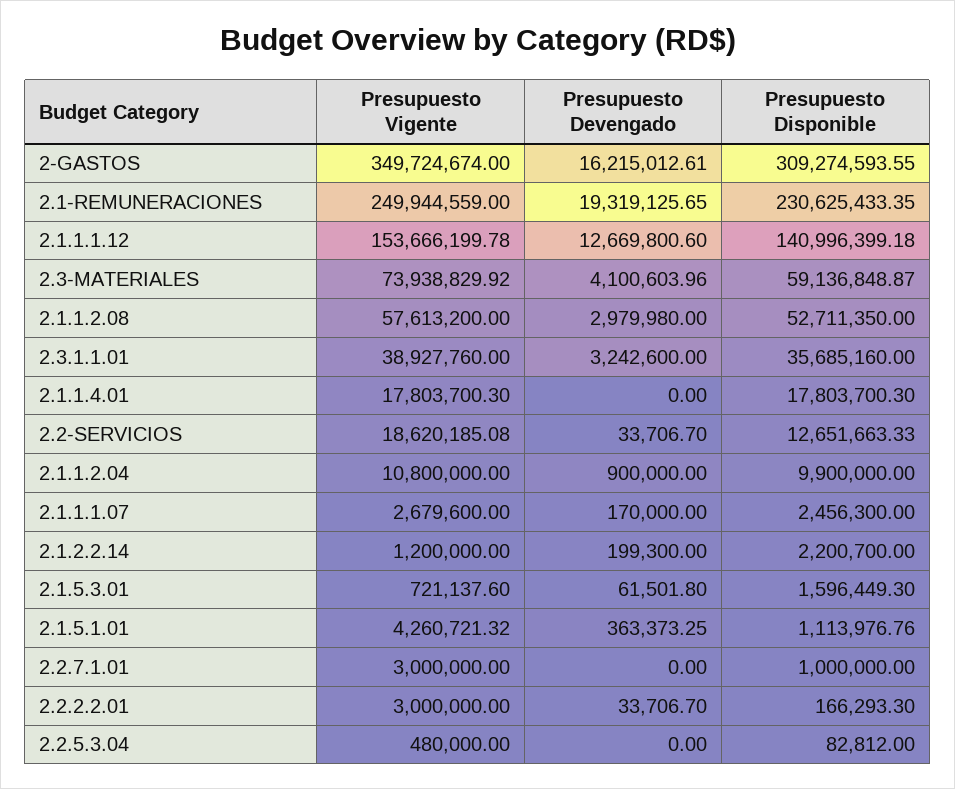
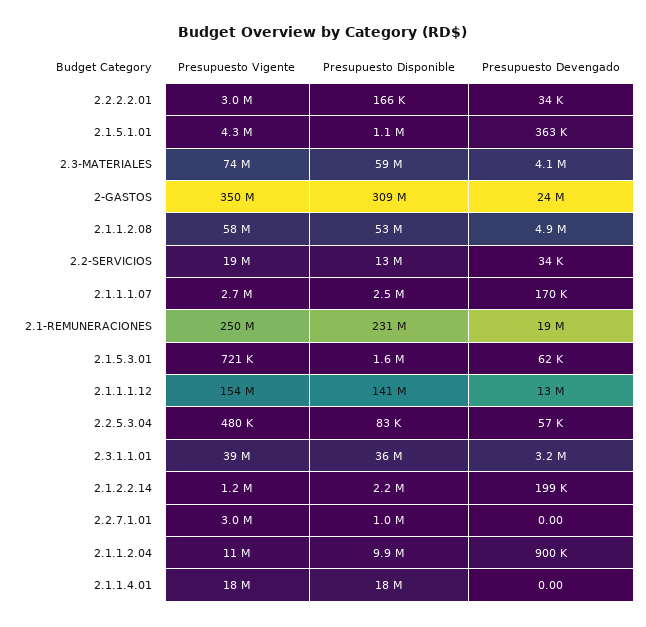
  {
    "Presupuesto Vigente": {
      "2-GASTOS": 349724674,
      "2.1-REMUNERACIONES": 249944559,
      "2.1.1.1.12": 153666199.78,
      "2.3-MATERIALES": 73938829.92,
      "2.1.1.2.08": 57613200,
      "2.3.1.1.01": 38927760,
      "2.1.1.4.01": 17803700.3,
      "2.2-SERVICIOS": 18620185.08,
      "2.1.1.2.04": 10800000,
      "2.1.1.1.07": 2679600,
      "2.1.2.2.14": 1200000,
      "2.1.5.3.01": 721137.6,
      "2.1.5.1.01": 4260721.32,
      "2.2.7.1.01": 3000000,
      "2.2.2.2.01": 3000000,
      "2.2.5.3.04": 480000
    },
    "Presupuesto Devengado": {
-     "2-GASTOS": 16215012.61,
+     "2-GASTOS": 24000000,
      "2.1-REMUNERACIONES": 19319125.65,
      "2.1.1.1.12": 12669800.6,
      "2.3-MATERIALES": 4100603.96,
-     "2.1.1.2.08": 2979980,
+     "2.1.1.2.08": 4900000,
      "2.3.1.1.01": 3242600,
      "2.1.1.4.01": 0,
      "2.2-SERVICIOS": 33706.7,
      "2.1.1.2.04": 900000,
      "2.1.1.1.07": 170000,
      "2.1.2.2.14": 199300,
      "2.1.5.3.01": 61501.8,
      "2.1.5.1.01": 363373.25,
      "2.2.7.1.01": 0,
      "2.2.2.2.01": 33706.7,
-     "2.2.5.3.04": 0
+     "2.2.5.3.04": 57000
    },
    "Presupuesto Disponible": {
      "2-GASTOS": 309274593.55,
      "2.1-REMUNERACIONES": 230625433.35,
      "2.1.1.1.12": 140996399.18,
      "2.3-MATERIALES": 59136848.87,
      "2.1.1.2.08": 52711350,
      "2.3.1.1.01": 35685160,
      "2.1.1.4.01": 17803700.3,
      "2.2-SERVICIOS": 12651663.33,
      "2.1.1.2.04": 9900000,
      "2.1.1.1.07": 2456300,
      "2.1.2.2.14": 2200700,
      "2.1.5.3.01": 1596449.3,
      "2.1.5.1.01": 1113976.76,
      "2.2.7.1.01": 1000000,
      "2.2.2.2.01": 166293.3,
      "2.2.5.3.04": 82812
    }
  }

